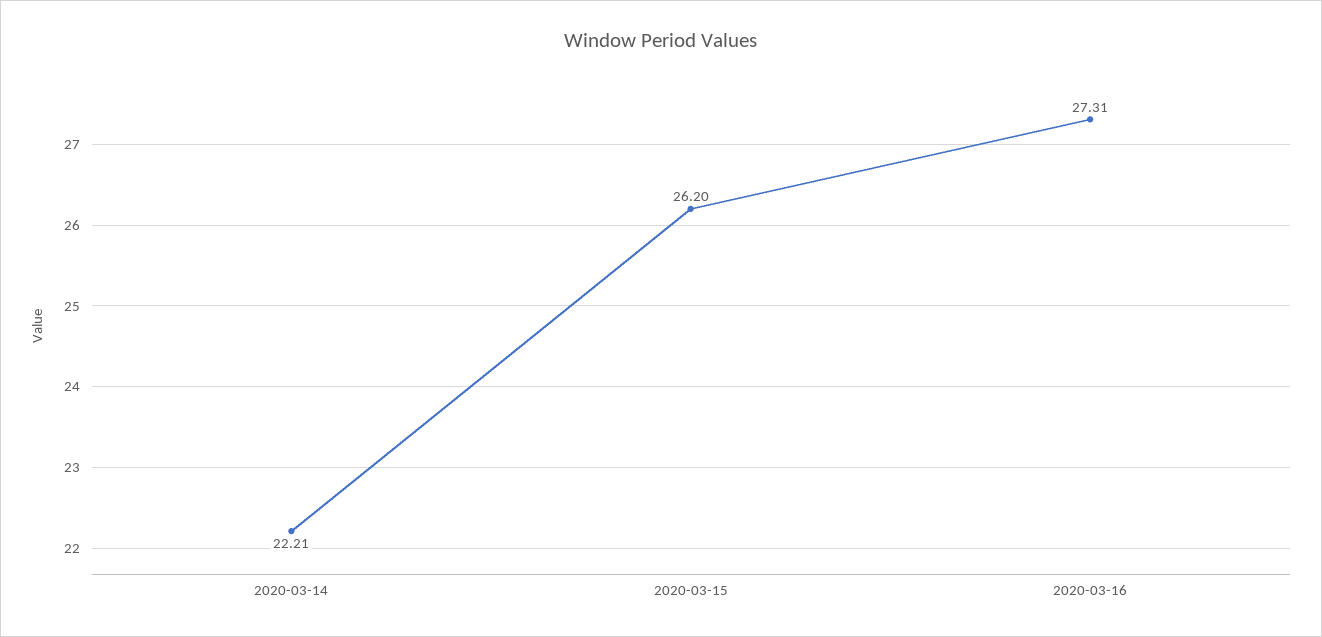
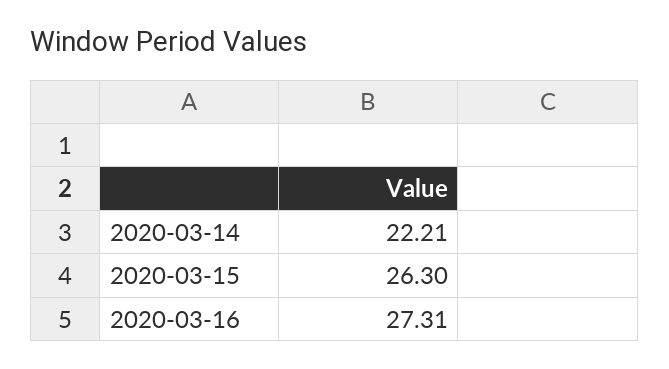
  {
    "2020-03-14": 22.21,
-   "2020-03-15": 26.2,
+   "2020-03-15": 26.3,
    "2020-03-16": 27.31
  }

